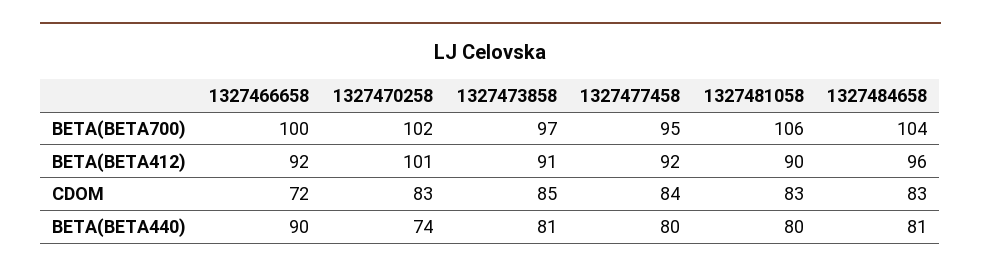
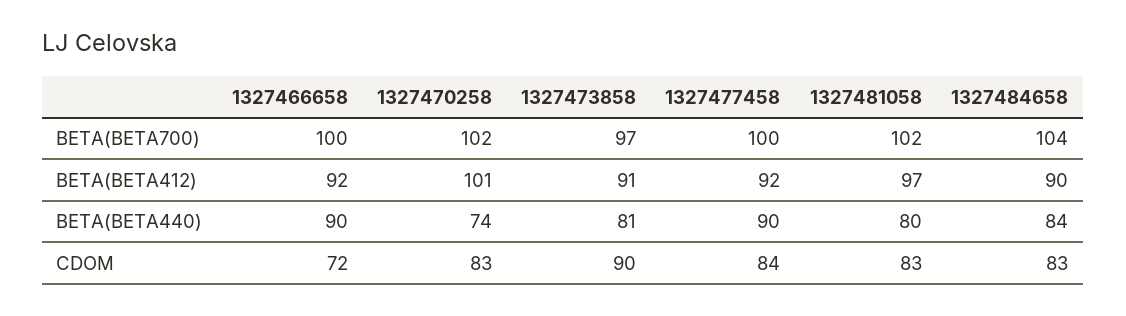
  {
    "1327466658": {
      "BETA(BETA700)": 100,
      "BETA(BETA412)": 92,
      "CDOM": 72,
      "BETA(BETA440)": 90
    },
    "1327470258": {
      "BETA(BETA700)": 102,
      "BETA(BETA412)": 101,
      "CDOM": 83,
      "BETA(BETA440)": 74
    },
    "1327473858": {
      "BETA(BETA700)": 97,
      "BETA(BETA412)": 91,
-     "CDOM": 85,
+     "CDOM": 90,
      "BETA(BETA440)": 81
    },
    "1327477458": {
-     "BETA(BETA700)": 95,
+     "BETA(BETA700)": 100,
      "BETA(BETA412)": 92,
      "CDOM": 84,
-     "BETA(BETA440)": 80
+     "BETA(BETA440)": 90
    },
    "1327481058": {
-     "BETA(BETA700)": 106,
+     "BETA(BETA700)": 102,
-     "BETA(BETA412)": 90,
+     "BETA(BETA412)": 97,
      "CDOM": 83,
      "BETA(BETA440)": 80
    },
    "1327484658": {
      "BETA(BETA700)": 104,
-     "BETA(BETA412)": 96,
+     "BETA(BETA412)": 90,
      "CDOM": 83,
-     "BETA(BETA440)": 81
+     "BETA(BETA440)": 84
    }
  }

